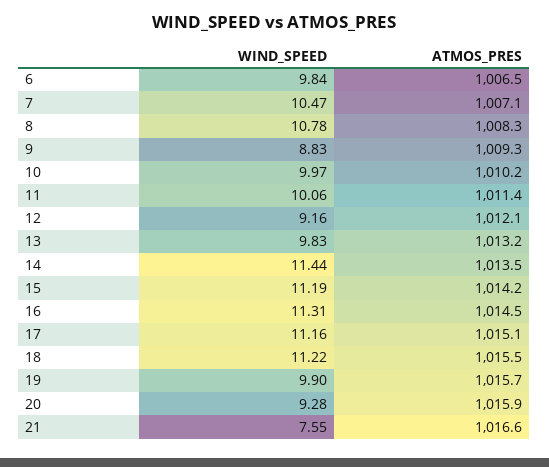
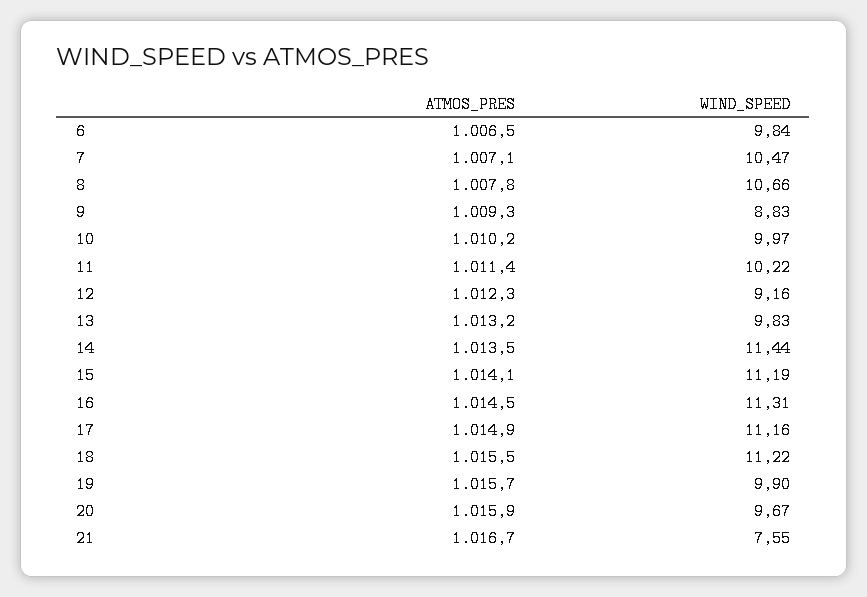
  {
    "WIND_SPEED": {
      "6": 9.84,
      "7": 10.47,
-     "8": 10.78,
+     "8": 10.66,
      "9": 8.83,
      "10": 9.97,
-     "11": 10.06,
+     "11": 10.22,
      "12": 9.16,
      "13": 9.83,
      "14": 11.44,
      "15": 11.19,
      "16": 11.31,
      "17": 11.16,
      "18": 11.22,
      "19": 9.9,
-     "20": 9.28,
+     "20": 9.67,
      "21": 7.55
    },
    "ATMOS_PRES": {
      "6": 1006.5,
      "7": 1007.1,
-     "8": 1008.3,
+     "8": 1007.8,
      "9": 1009.3,
      "10": 1010.2,
      "11": 1011.4,
-     "12": 1012.1,
+     "12": 1012.3,
      "13": 1013.2,
      "14": 1013.5,
-     "15": 1014.2,
+     "15": 1014.1,
      "16": 1014.5,
-     "17": 1015.1,
+     "17": 1014.9,
      "18": 1015.5,
      "19": 1015.7,
      "20": 1015.9,
-     "21": 1016.6
+     "21": 1016.7
    }
  }

